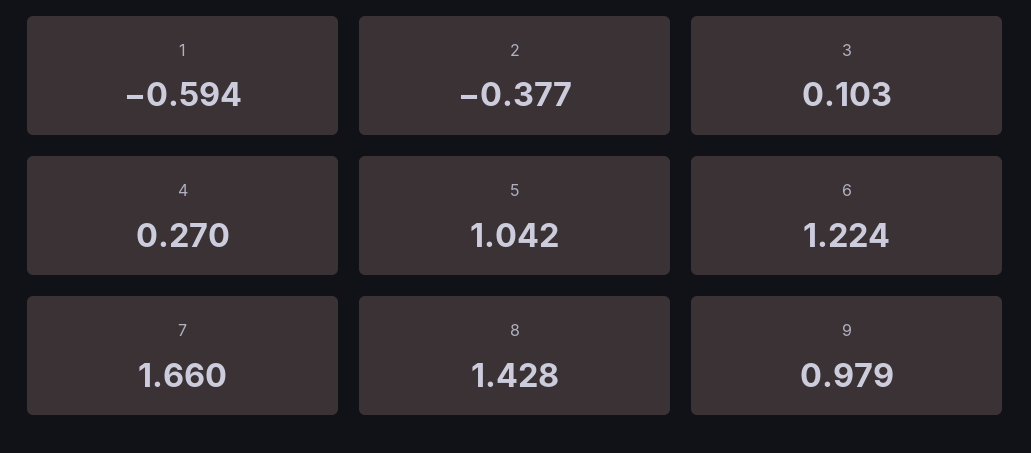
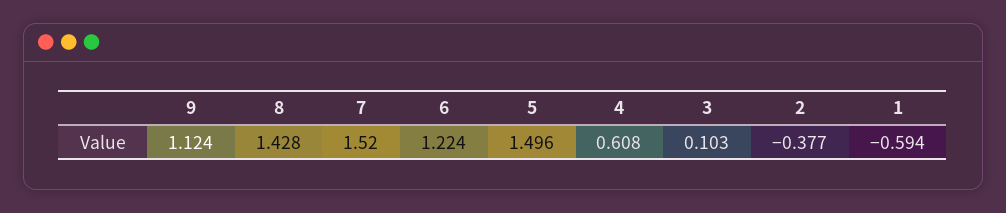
  {
    "1": -0.594,
    "2": -0.377,
    "3": 0.103,
-   "4": 0.27,
+   "4": 0.608,
-   "5": 1.042,
+   "5": 1.496,
    "6": 1.224,
-   "7": 1.66,
+   "7": 1.52,
    "8": 1.428,
-   "9": 0.979
+   "9": 1.124
  }

